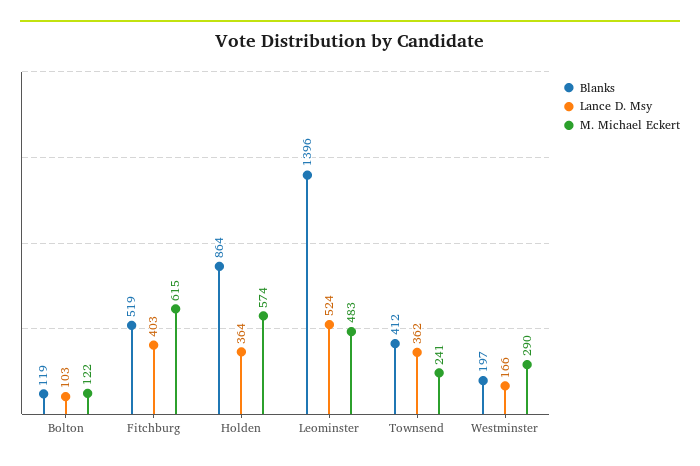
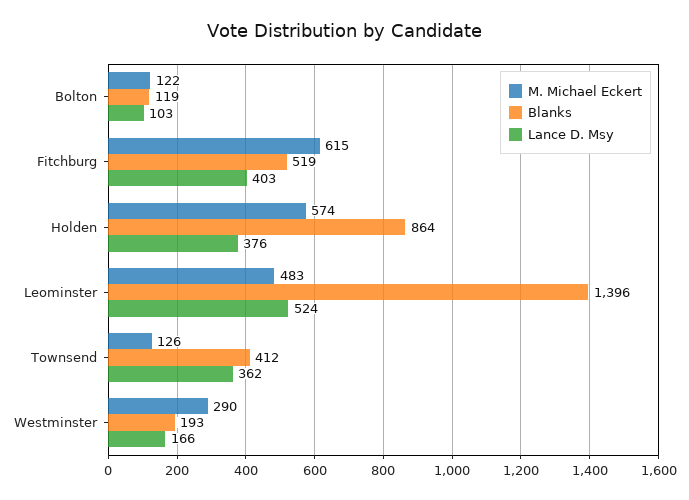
  {
    "Blanks": {
      "Bolton": 119,
      "Fitchburg": 519,
      "Holden": 864,
      "Leominster": 1396,
      "Townsend": 412,
-     "Westminster": 197
+     "Westminster": 193
    },
    "Lance D. Msy": {
      "Bolton": 103,
      "Fitchburg": 403,
-     "Holden": 364,
+     "Holden": 376,
      "Leominster": 524,
      "Townsend": 362,
      "Westminster": 166
    },
    "M. Michael Eckert": {
      "Bolton": 122,
      "Fitchburg": 615,
      "Holden": 574,
      "Leominster": 483,
-     "Townsend": 241,
+     "Townsend": 126,
      "Westminster": 290
    }
  }

